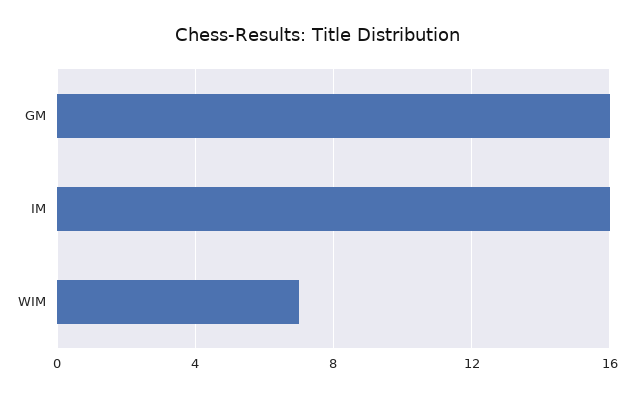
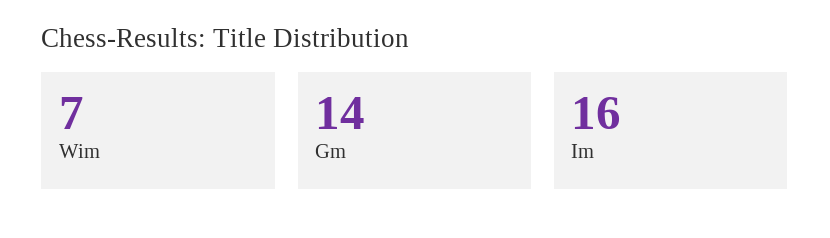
  {
-   "GM": 16,
+   "GM": 14,
    "IM": 16,
    "WIM": 7
  }

